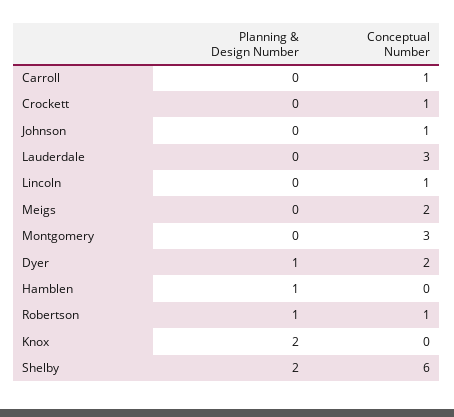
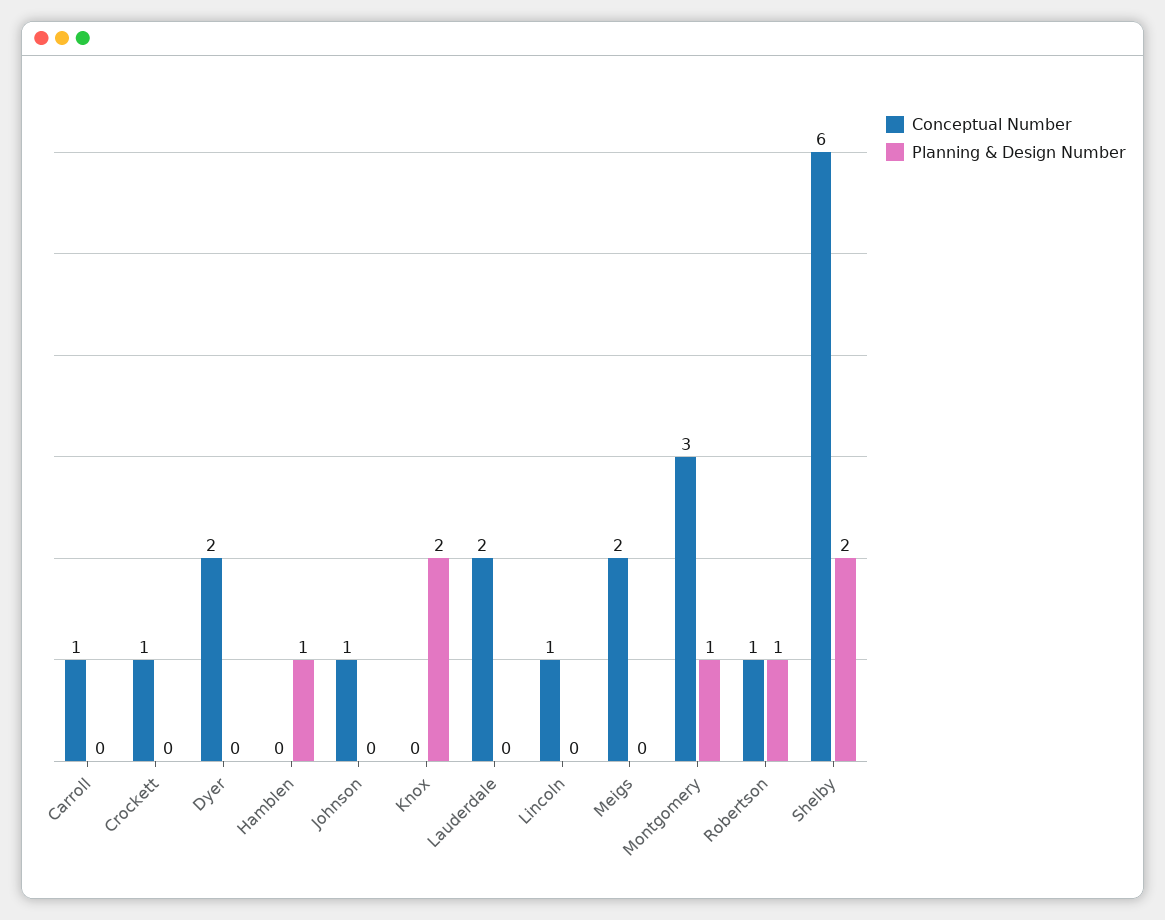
  {
    "Planning & Design Number": {
      "Carroll": 0,
      "Crockett": 0,
      "Johnson": 0,
      "Lauderdale": 0,
      "Lincoln": 0,
      "Meigs": 0,
-     "Montgomery": 0,
+     "Montgomery": 1,
-     "Dyer": 1,
+     "Dyer": 0,
      "Hamblen": 1,
      "Robertson": 1,
      "Knox": 2,
      "Shelby": 2
    },
    "Conceptual Number": {
      "Carroll": 1,
      "Crockett": 1,
      "Johnson": 1,
-     "Lauderdale": 3,
+     "Lauderdale": 2,
      "Lincoln": 1,
      "Meigs": 2,
      "Montgomery": 3,
      "Dyer": 2,
      "Hamblen": 0,
      "Robertson": 1,
      "Knox": 0,
      "Shelby": 6
    }
  }

